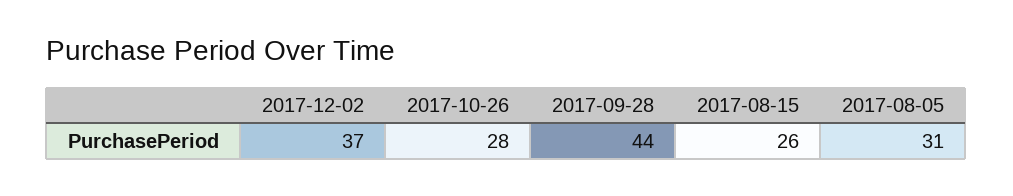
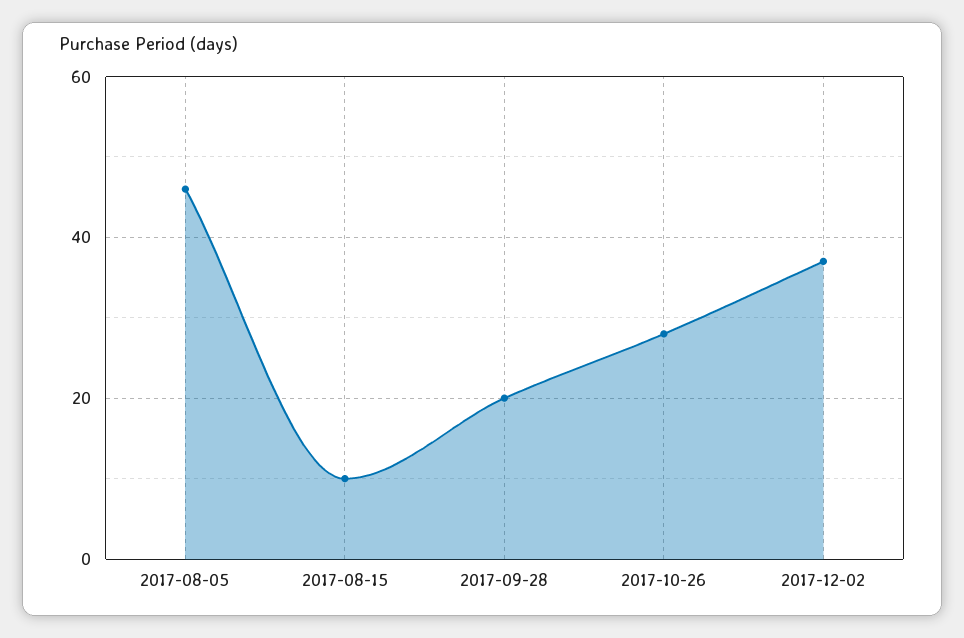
  {
    "2017-12-02": 37,
    "2017-10-26": 28,
-   "2017-09-28": 44,
+   "2017-09-28": 20,
-   "2017-08-15": 26,
+   "2017-08-15": 10,
-   "2017-08-05": 31
+   "2017-08-05": 45
  }

